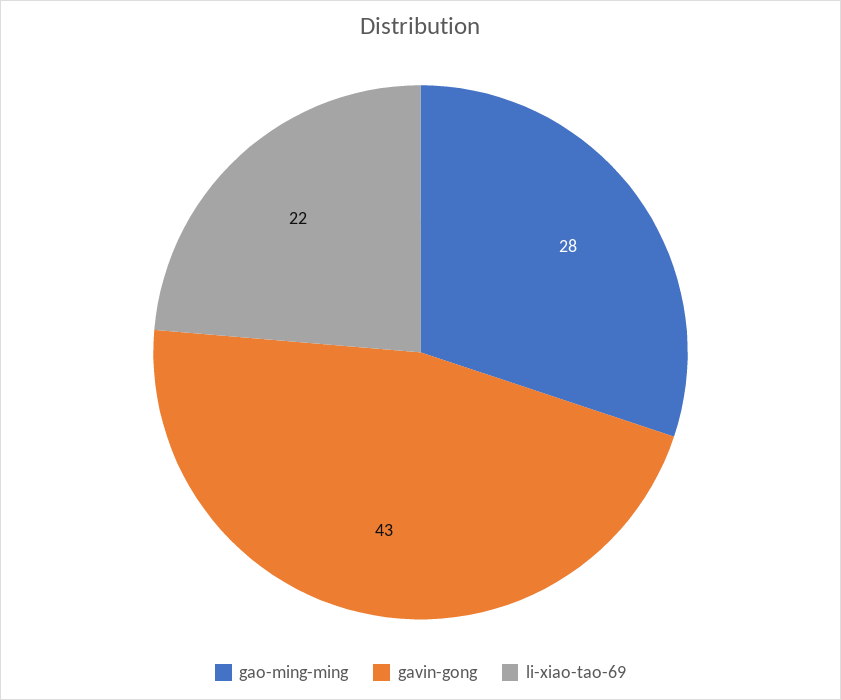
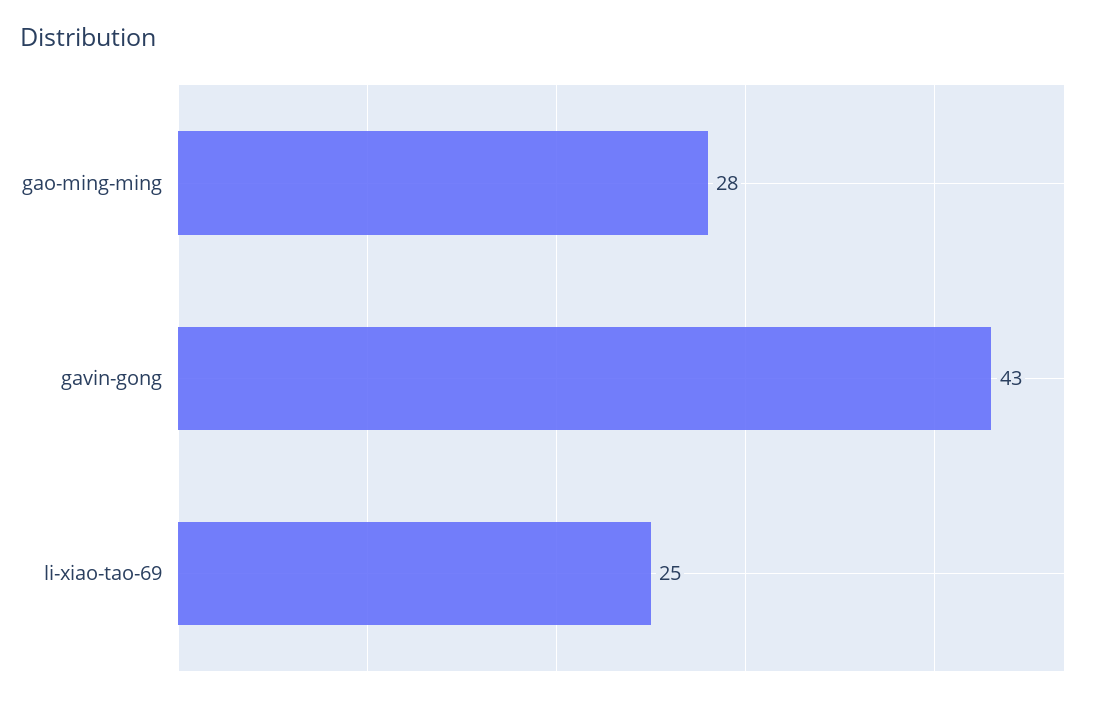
  {
    "gao-ming-ming": 28,
    "gavin-gong": 43,
-   "li-xiao-tao-69": 22
+   "li-xiao-tao-69": 25
  }

